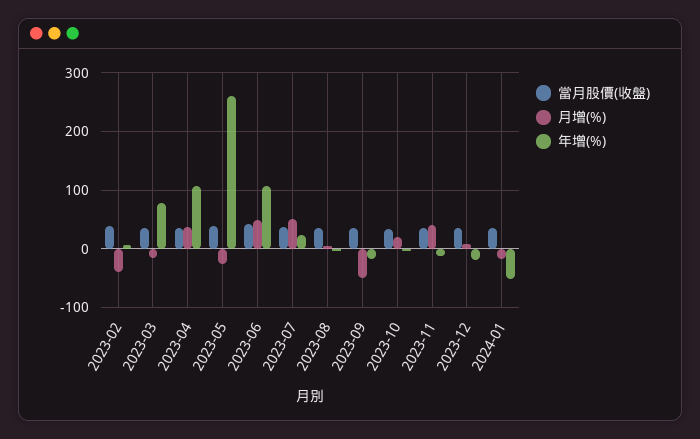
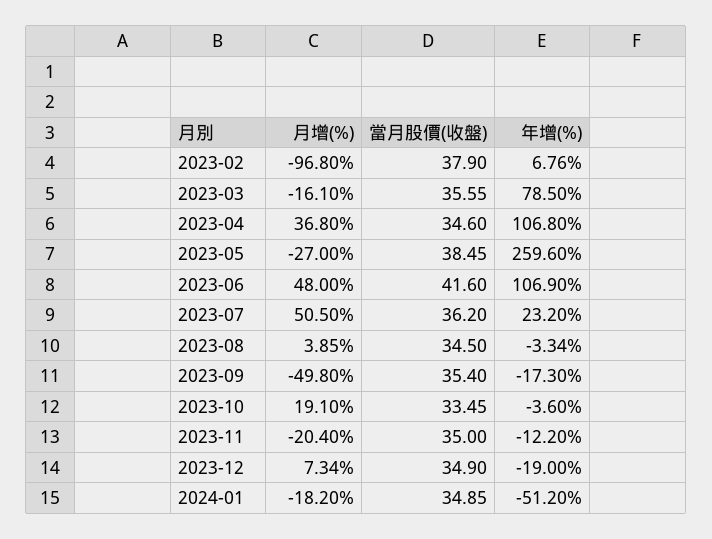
  {
    "當月股價(收盤)": {
      "2023-02": 37.9,
      "2023-03": 35.55,
      "2023-04": 34.6,
      "2023-05": 38.45,
      "2023-06": 41.6,
      "2023-07": 36.2,
      "2023-08": 34.5,
      "2023-09": 35.4,
      "2023-10": 33.45,
      "2023-11": 35,
      "2023-12": 34.9,
      "2024-01": 34.85
    },
    "月增(%)": {
-     "2023-02": -40,
+     "2023-02": -96.8,
      "2023-03": -16.1,
      "2023-04": 36.8,
      "2023-05": -27,
      "2023-06": 48,
      "2023-07": 50.5,
      "2023-08": 3.85,
      "2023-09": -49.8,
      "2023-10": 19.1,
-     "2023-11": 40,
+     "2023-11": -20.4,
      "2023-12": 7.34,
      "2024-01": -18.2
    },
    "年增(%)": {
      "2023-02": 6.76,
      "2023-03": 78.5,
      "2023-04": 106.8,
      "2023-05": 259.6,
      "2023-06": 106.9,
      "2023-07": 23.2,
      "2023-08": -3.34,
      "2023-09": -17.3,
      "2023-10": -3.6,
      "2023-11": -12.2,
      "2023-12": -19,
      "2024-01": -51.2
    }
  }

